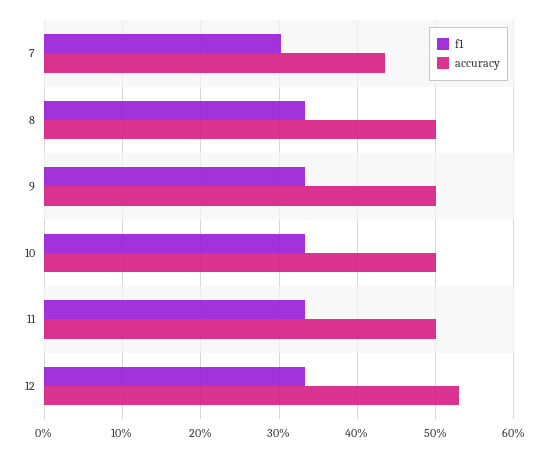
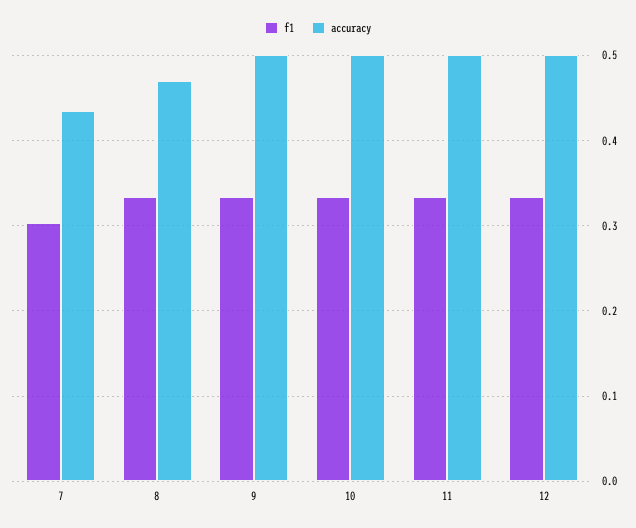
  {
    "f1": {
      "7": 0.3,
      "8": 0.33,
      "9": 0.33,
      "10": 0.33,
      "11": 0.33,
      "12": 0.33
    },
    "accuracy": {
      "7": 0.43,
-     "8": 0.5,
+     "8": 0.47,
      "9": 0.5,
      "10": 0.5,
      "11": 0.5,
-     "12": 0.53
+     "12": 0.5
    }
  }

